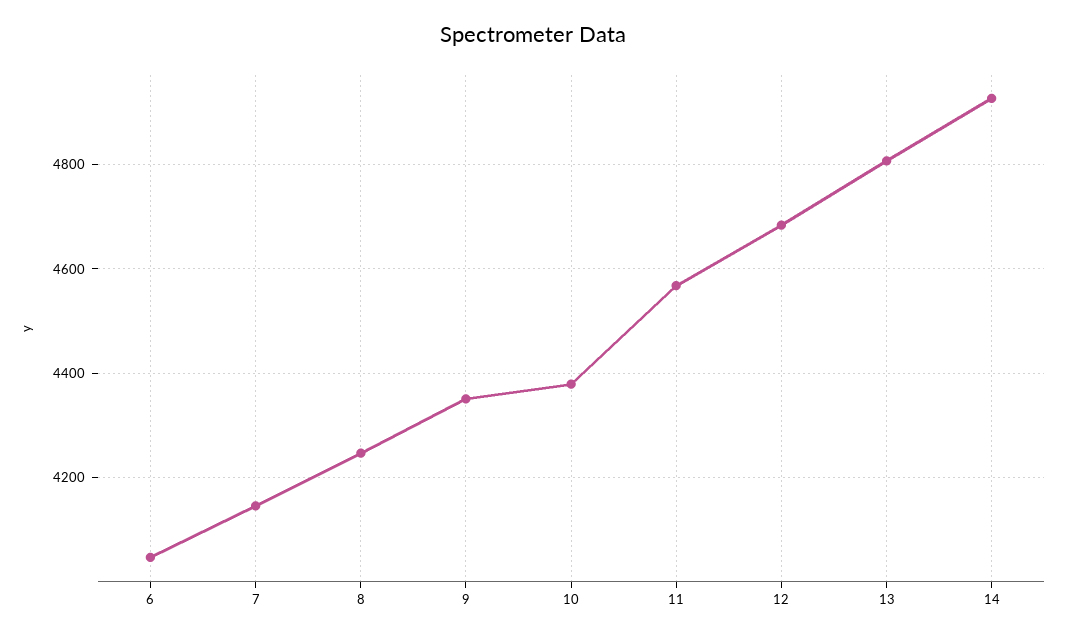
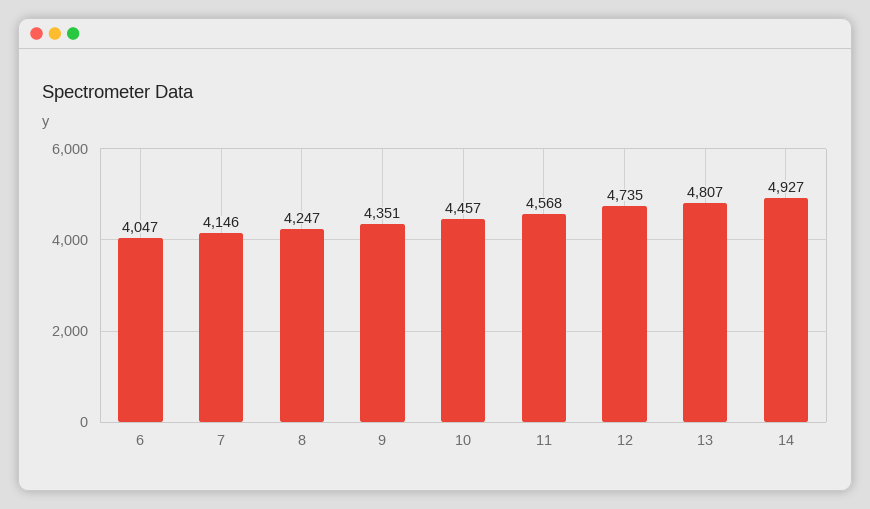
  {
    "6": 4047,
    "7": 4146,
    "8": 4247,
    "9": 4351,
-   "10": 4380,
+   "10": 4457,
    "11": 4568,
-   "12": 4680,
+   "12": 4735,
    "13": 4807,
    "14": 4927
  }

